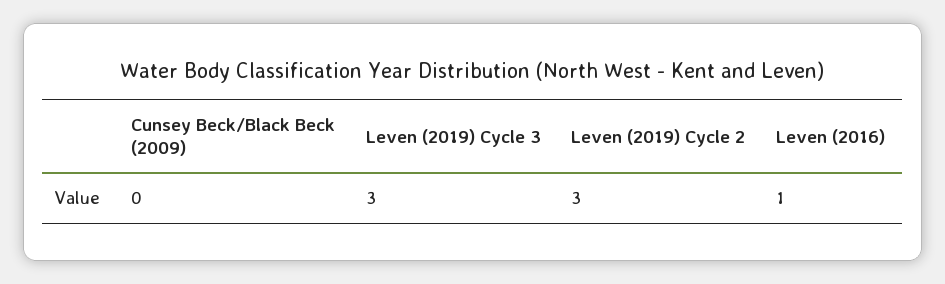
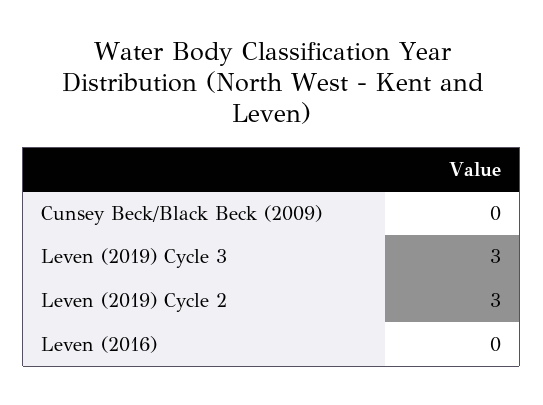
  {
    "Cunsey Beck/Black Beck (2009)": 0,
    "Leven (2019) Cycle 3": 3,
    "Leven (2019) Cycle 2": 3,
-   "Leven (2016)": 1
+   "Leven (2016)": 0
  }

